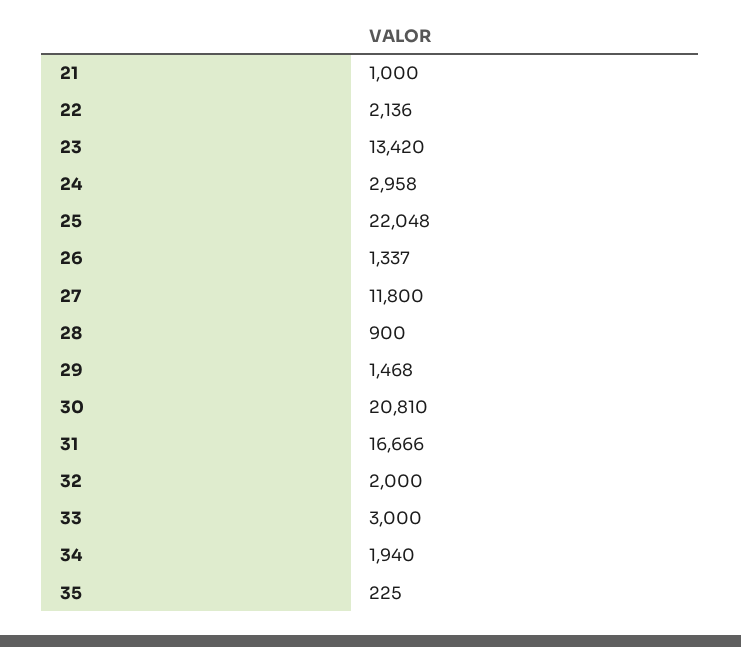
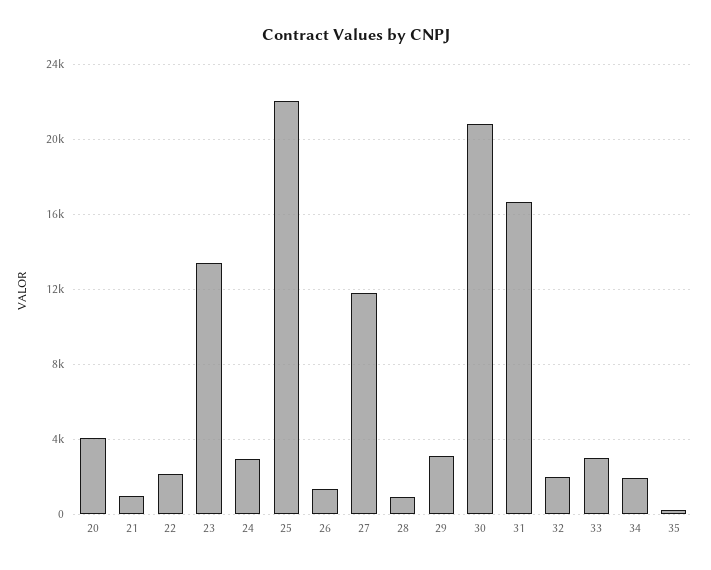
  {
    "21": 1000,
    "22": 2136,
    "23": 13420,
    "24": 2958,
    "25": 22048,
    "26": 1337,
    "27": 11800,
    "28": 900,
-   "29": 1468,
+   "29": 3000,
    "30": 20810,
    "31": 16666,
    "32": 2000,
    "33": 3000,
    "34": 1940,
-   "35": 225
+   "35": 225,
+   "20": 4000
  }

